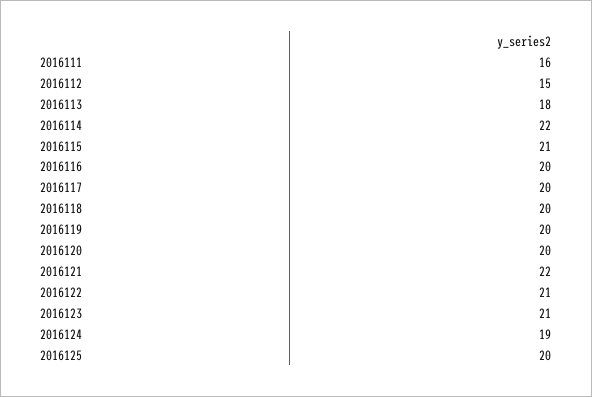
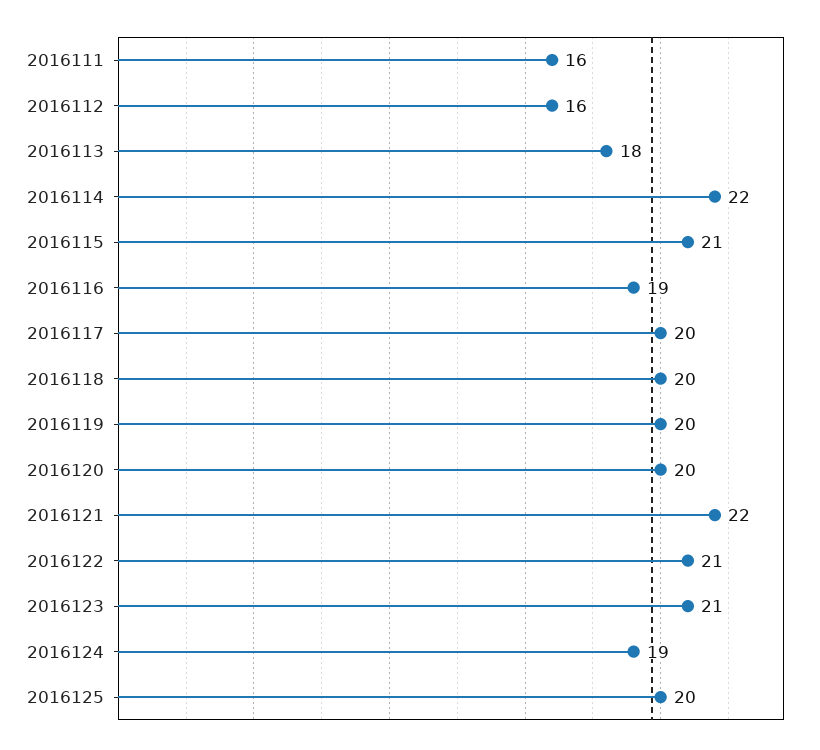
  {
    "2016111": 16,
-   "2016112": 15,
+   "2016112": 16,
    "2016113": 18,
    "2016114": 22,
    "2016115": 21,
-   "2016116": 20,
+   "2016116": 19,
    "2016117": 20,
    "2016118": 20,
    "2016119": 20,
    "2016120": 20,
    "2016121": 22,
    "2016122": 21,
    "2016123": 21,
    "2016124": 19,
    "2016125": 20
  }

